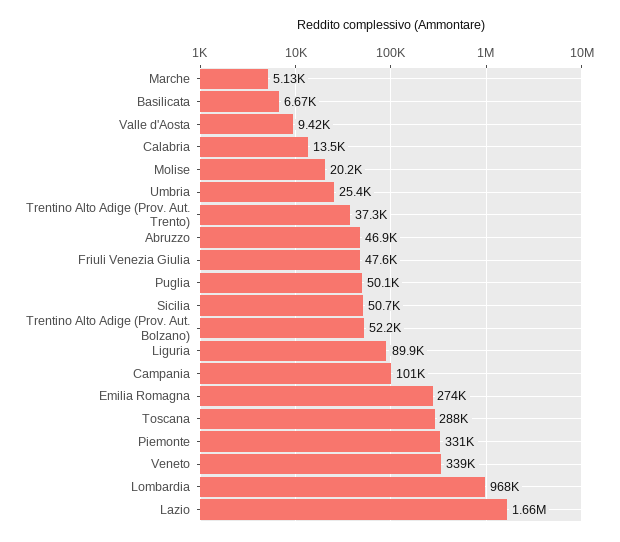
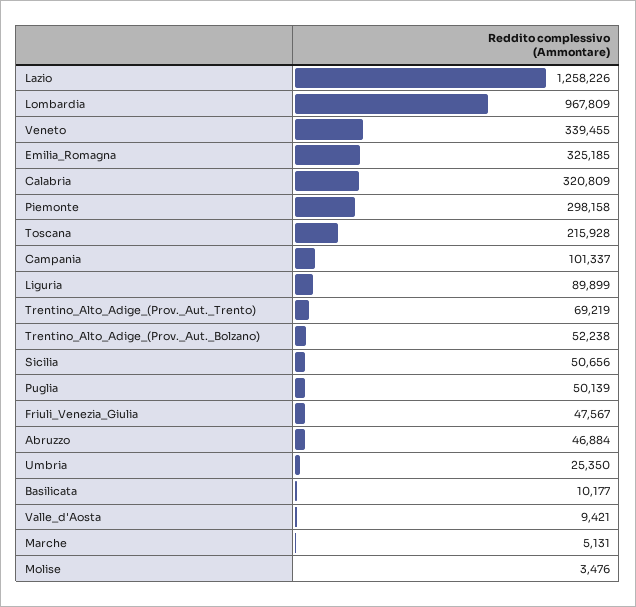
  {
    "Marche": 5131,
-   "Basilicata": 6670,
+   "Basilicata": 10177,
    "Valle d'Aosta": 9421,
-   "Calabria": 13500,
+   "Calabria": 320809,
-   "Molise": 20200,
+   "Molise": 3476,
    "Umbria": 25350,
-   "Trentino Alto Adige (Prov. Aut. Trento)": 37300,
+   "Trentino Alto Adige (Prov. Aut. Trento)": 69219,
    "Abruzzo": 46884,
    "Friuli Venezia Giulia": 47567,
    "Puglia": 50139,
    "Sicilia": 50656,
    "Trentino Alto Adige (Prov. Aut. Bolzano)": 52238,
    "Liguria": 89899,
    "Campania": 101337,
-   "Emilia Romagna": 274000,
+   "Emilia Romagna": 325185,
-   "Toscana": 288000,
+   "Toscana": 215928,
-   "Piemonte": 331000,
+   "Piemonte": 298158,
    "Veneto": 339455,
    "Lombardia": 967809,
-   "Lazio": 1660000
+   "Lazio": 1258226
  }

